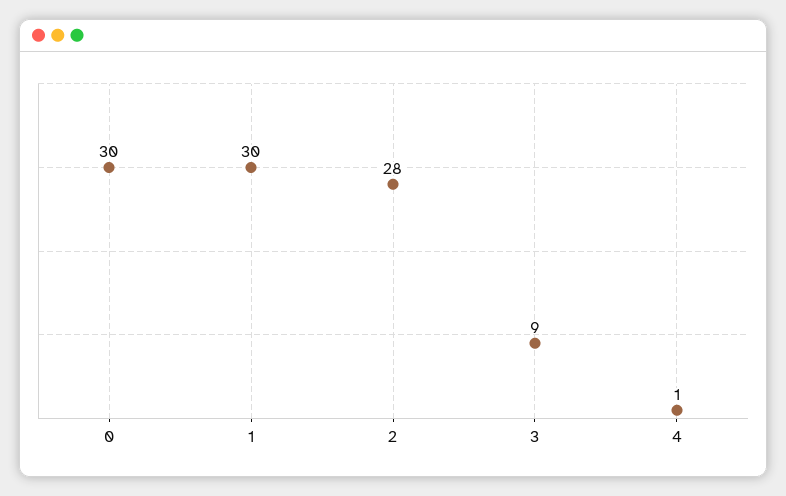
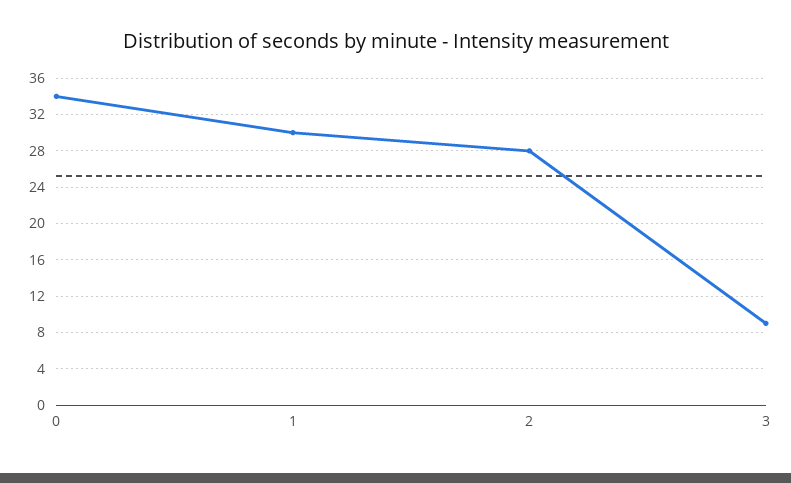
  {
-   "0": 30,
+   "0": 34,
    "1": 30,
    "2": 28,
-   "3": 9,
+   "3": 9
-   "4": 1
  }

